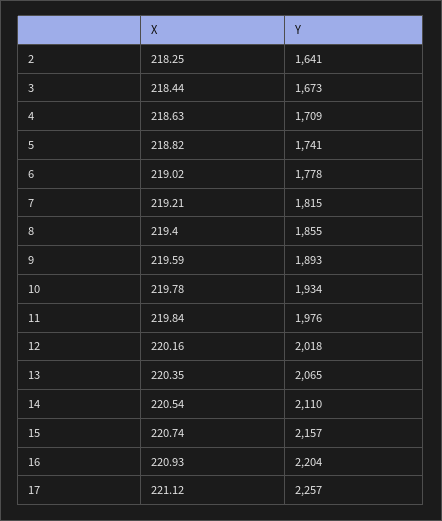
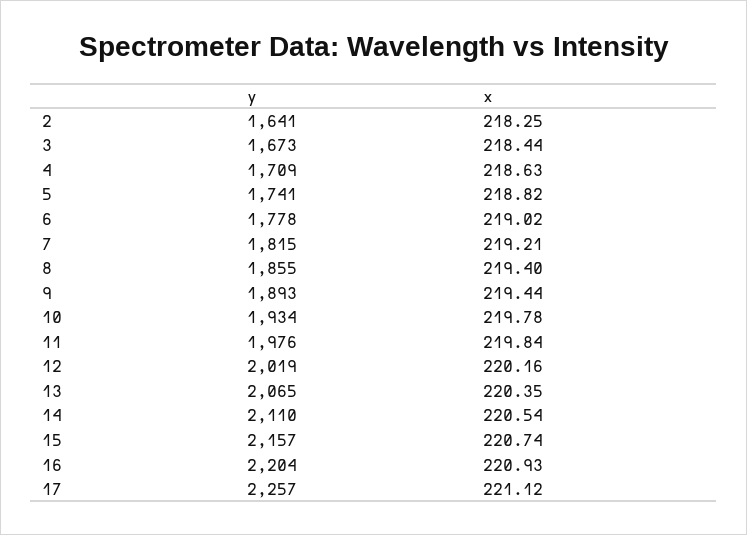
  {
    "X": {
      "2": 218.25,
      "3": 218.44,
      "4": 218.63,
      "5": 218.82,
      "6": 219.02,
      "7": 219.21,
      "8": 219.4,
-     "9": 219.59,
+     "9": 219.44,
      "10": 219.78,
      "11": 219.84,
      "12": 220.16,
      "13": 220.35,
      "14": 220.54,
      "15": 220.74,
      "16": 220.93,
      "17": 221.12
    },
    "Y": {
      "2": 1641,
      "3": 1673,
      "4": 1709,
      "5": 1741,
      "6": 1778,
      "7": 1815,
      "8": 1855,
      "9": 1893,
      "10": 1934,
      "11": 1976,
-     "12": 2018,
+     "12": 2019,
      "13": 2065,
      "14": 2110,
      "15": 2157,
      "16": 2204,
      "17": 2257
    }
  }

